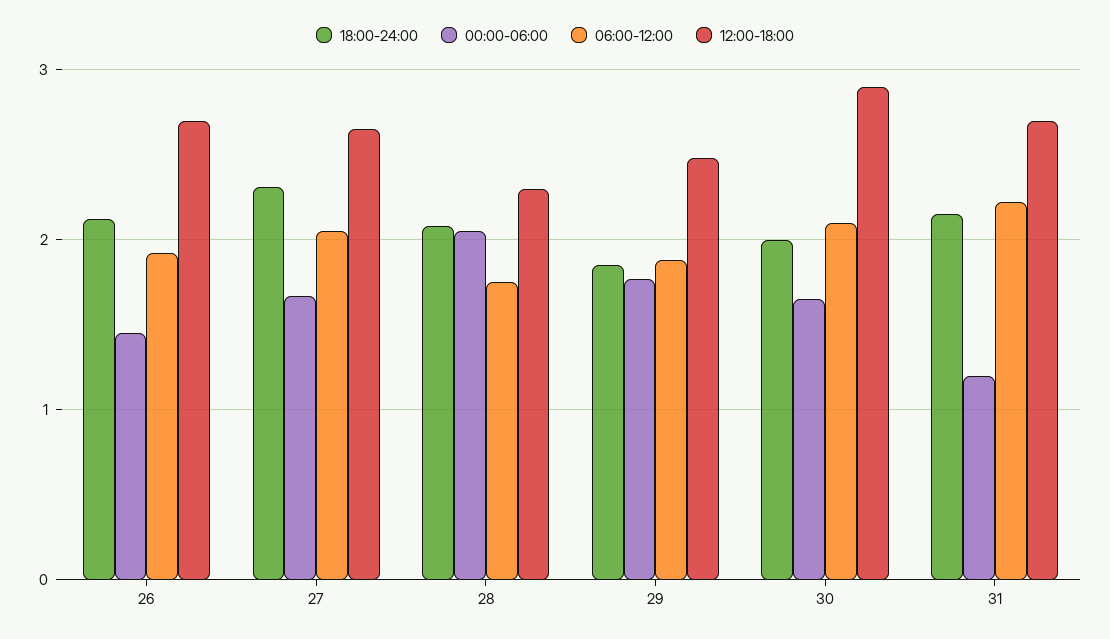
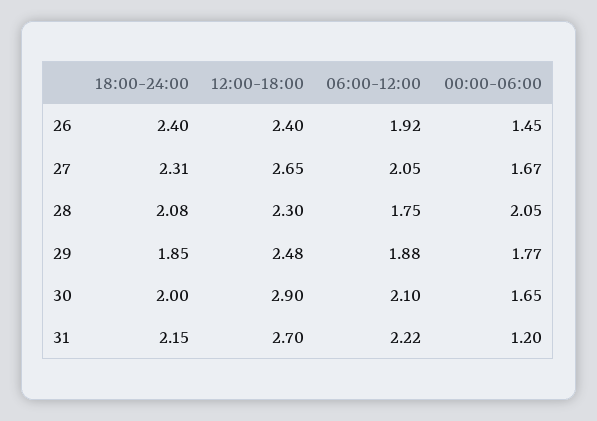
  {
    "18:00-24:00": {
-     "26": 2.1,
+     "26": 2.4,
      "27": 2.31,
      "28": 2.08,
      "29": 1.85,
      "30": 2,
      "31": 2.15
    },
    "00:00-06:00": {
      "26": 1.45,
      "27": 1.67,
      "28": 2.05,
      "29": 1.77,
      "30": 1.65,
      "31": 1.2
    },
    "06:00-12:00": {
      "26": 1.92,
      "27": 2.05,
      "28": 1.75,
      "29": 1.88,
      "30": 2.1,
      "31": 2.22
    },
    "12:00-18:00": {
-     "26": 2.7,
+     "26": 2.4,
      "27": 2.65,
      "28": 2.3,
      "29": 2.48,
      "30": 2.9,
      "31": 2.7
    }
  }

